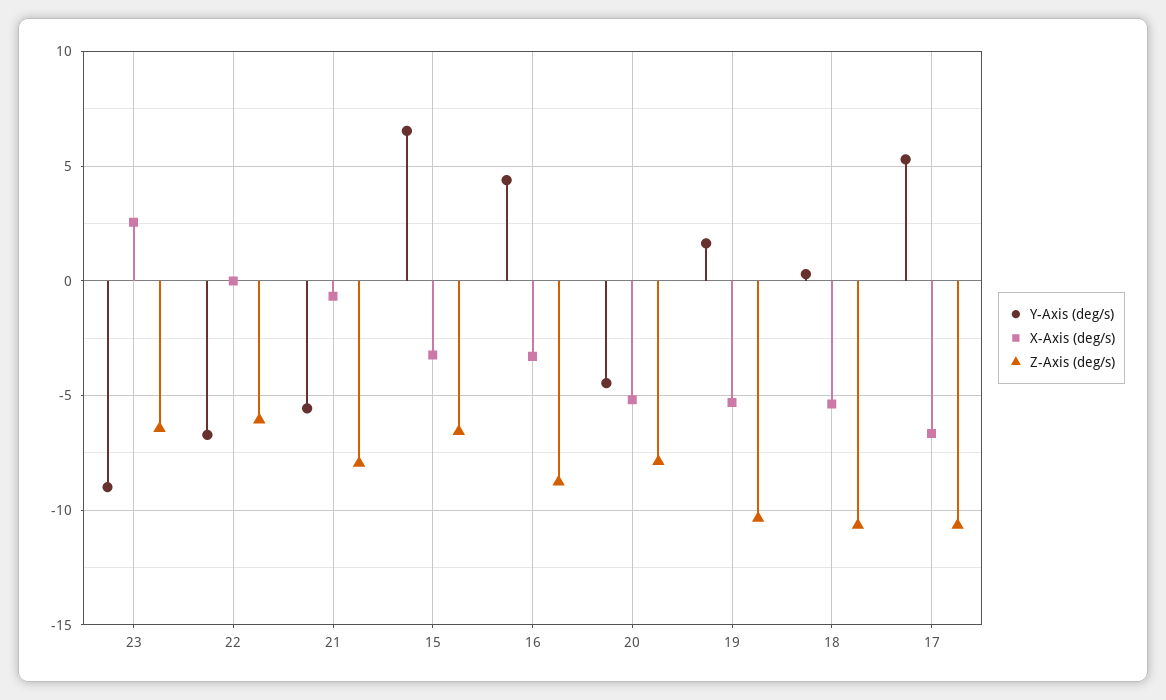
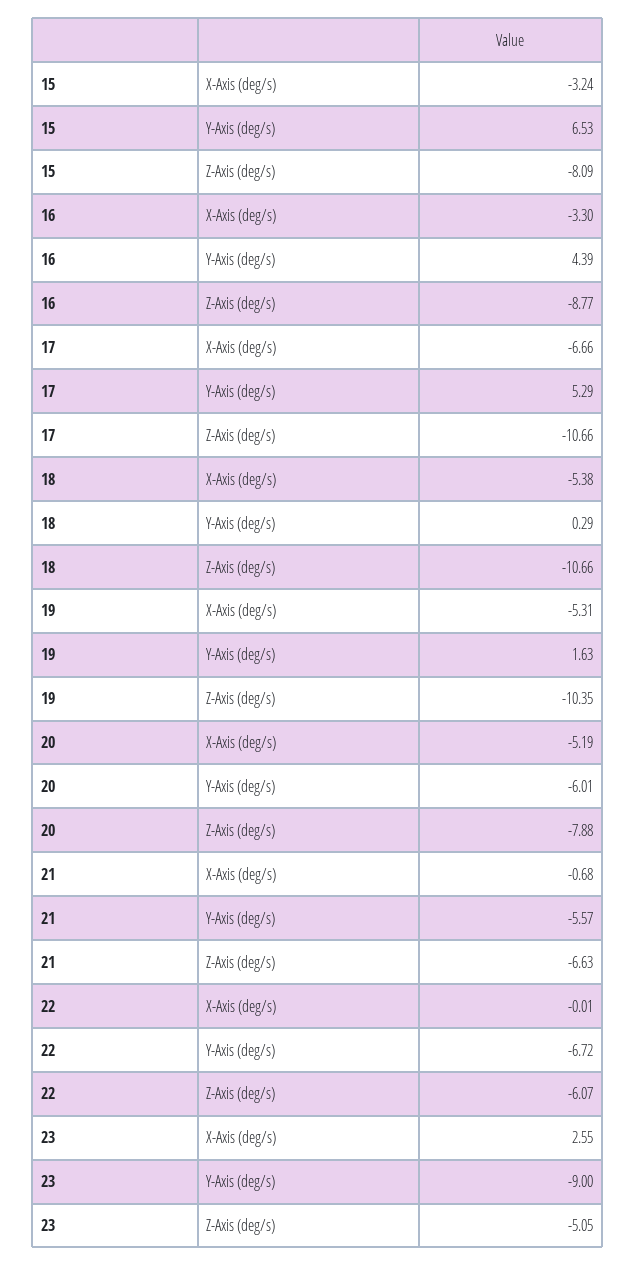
  {
    "Y-Axis (deg/s)": {
      "23": -9,
      "22": -6.72,
      "21": -5.57,
      "15": 6.53,
      "16": 4.39,
-     "20": -4.5,
+     "20": -6.01,
      "19": 1.63,
      "18": 0.29,
      "17": 5.29
    },
    "X-Axis (deg/s)": {
      "23": 2.55,
      "22": -0.01,
      "21": -0.68,
      "15": -3.24,
      "16": -3.3,
      "20": -5.19,
      "19": -5.31,
      "18": -5.38,
      "17": -6.66
    },
    "Z-Axis (deg/s)": {
-     "23": -6.5,
+     "23": -5.05,
      "22": -6.07,
-     "21": -8,
+     "21": -6.63,
-     "15": -6.5,
+     "15": -8.09,
      "16": -8.77,
      "20": -7.88,
      "19": -10.35,
      "18": -10.66,
      "17": -10.66
    }
  }

